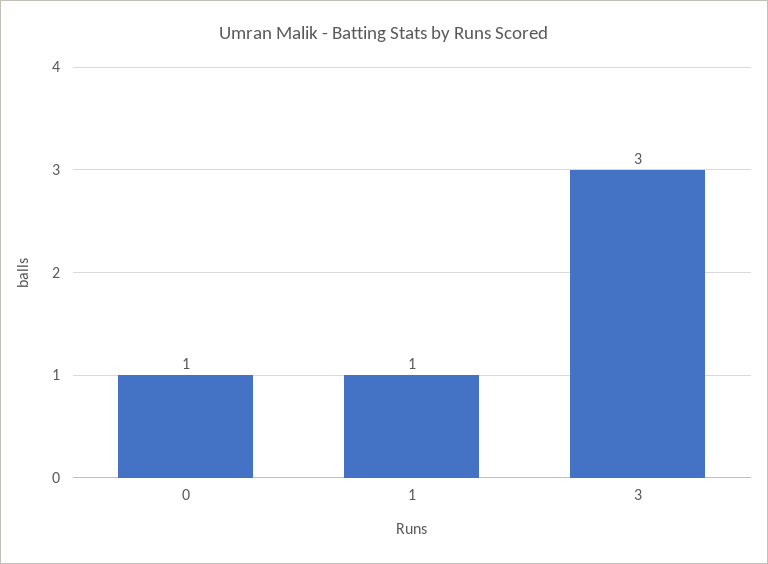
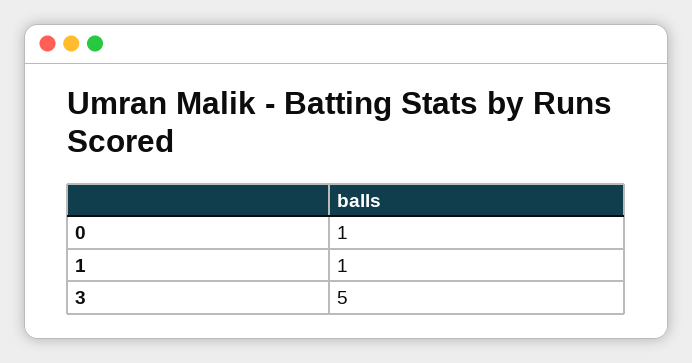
  {
    "0": 1,
    "1": 1,
-   "3": 3
+   "3": 5
  }

